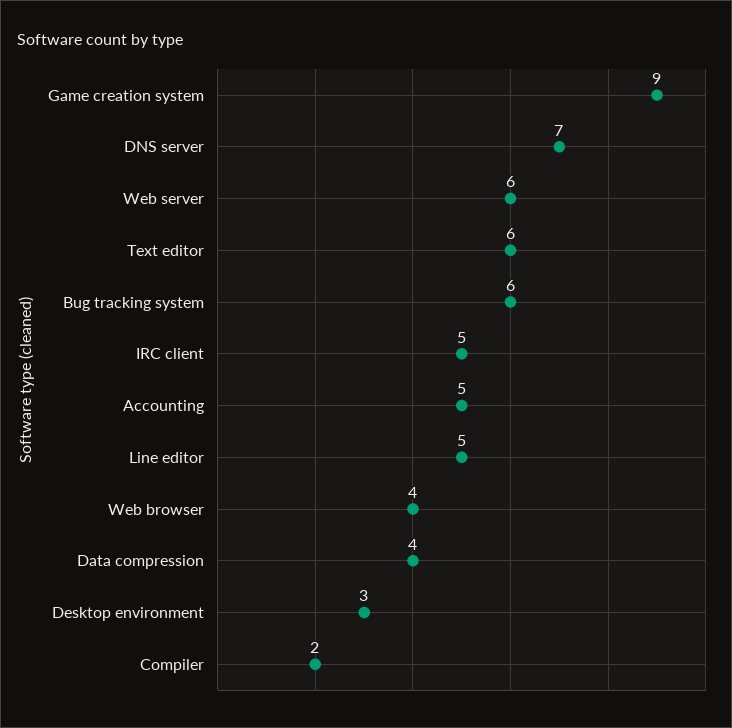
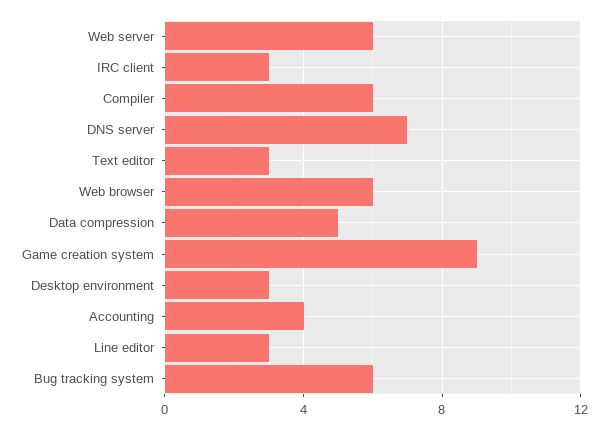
  {
    "Game creation system": 9,
    "DNS server": 7,
    "Web server": 6,
-   "Text editor": 6,
+   "Text editor": 3,
    "Bug tracking system": 6,
-   "IRC client": 5,
+   "IRC client": 3,
-   "Accounting": 5,
+   "Accounting": 4,
-   "Line editor": 5,
+   "Line editor": 3,
-   "Web browser": 4,
+   "Web browser": 6,
-   "Data compression": 4,
+   "Data compression": 5,
    "Desktop environment": 3,
-   "Compiler": 2
+   "Compiler": 6
  }

